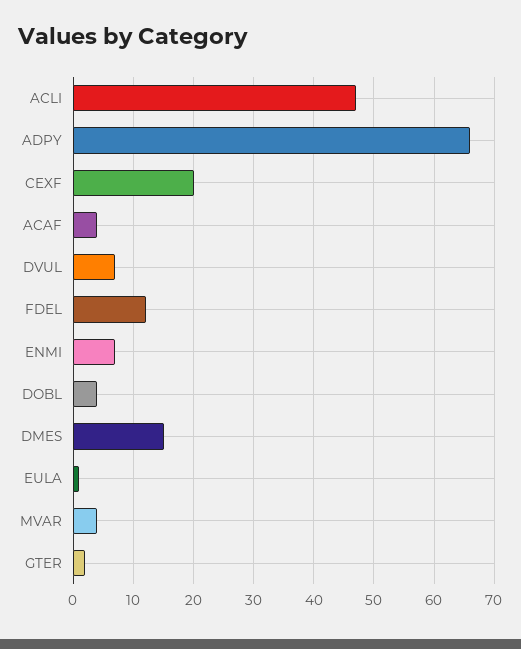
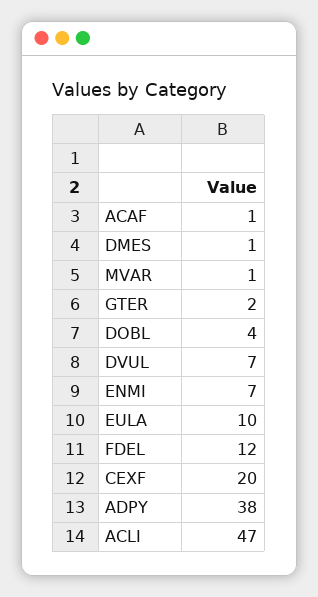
  {
    "ACLI": 47,
-   "ADPY": 66,
+   "ADPY": 38,
    "CEXF": 20,
-   "ACAF": 4,
+   "ACAF": 1,
    "DVUL": 7,
    "FDEL": 12,
    "ENMI": 7,
    "DOBL": 4,
-   "DMES": 15,
+   "DMES": 1,
-   "EULA": 1,
+   "EULA": 10,
-   "MVAR": 4,
+   "MVAR": 1,
    "GTER": 2
  }

